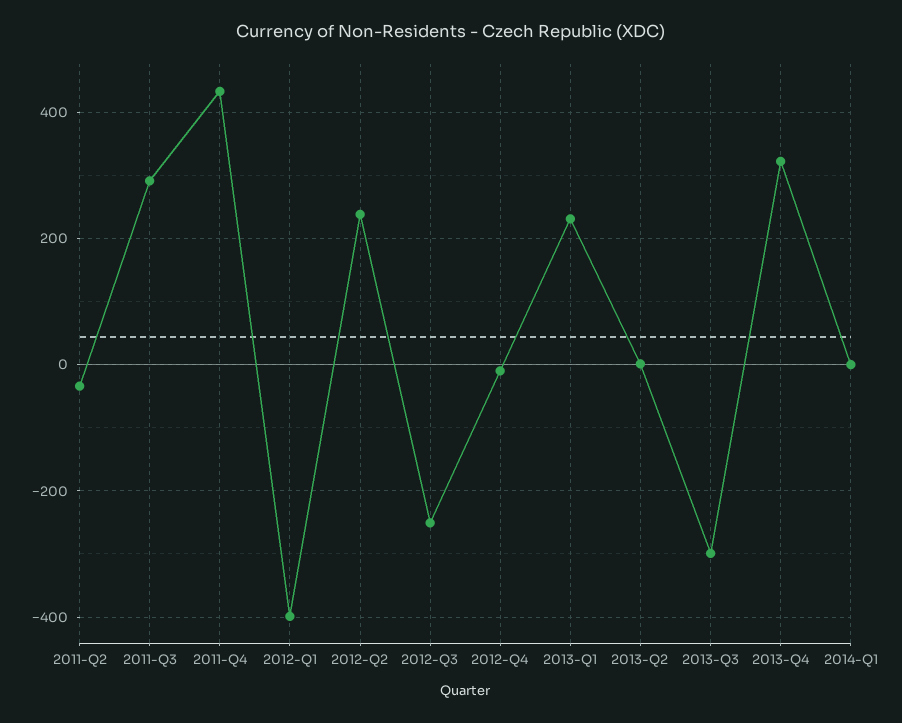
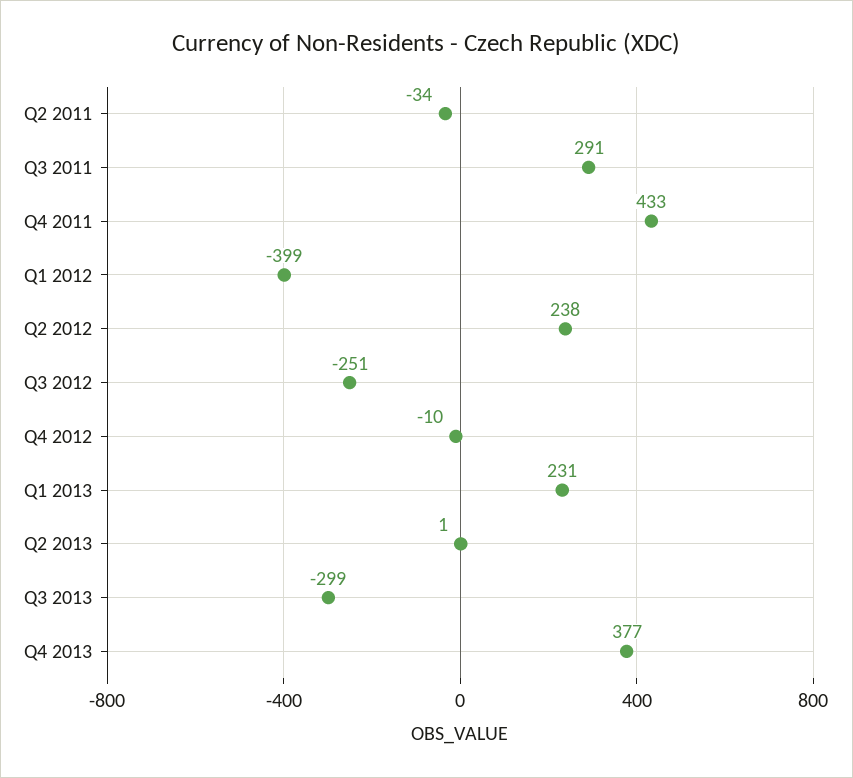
  {
    "2011-Q2": -34,
    "2011-Q3": 291,
    "2011-Q4": 433,
    "2012-Q1": -399,
    "2012-Q2": 238,
    "2012-Q3": -251,
    "2012-Q4": -10,
    "2013-Q1": 231,
    "2013-Q2": 1,
    "2013-Q3": -299,
-   "2013-Q4": 320,
+   "2013-Q4": 377
-   "2014-Q1": 0
  }

